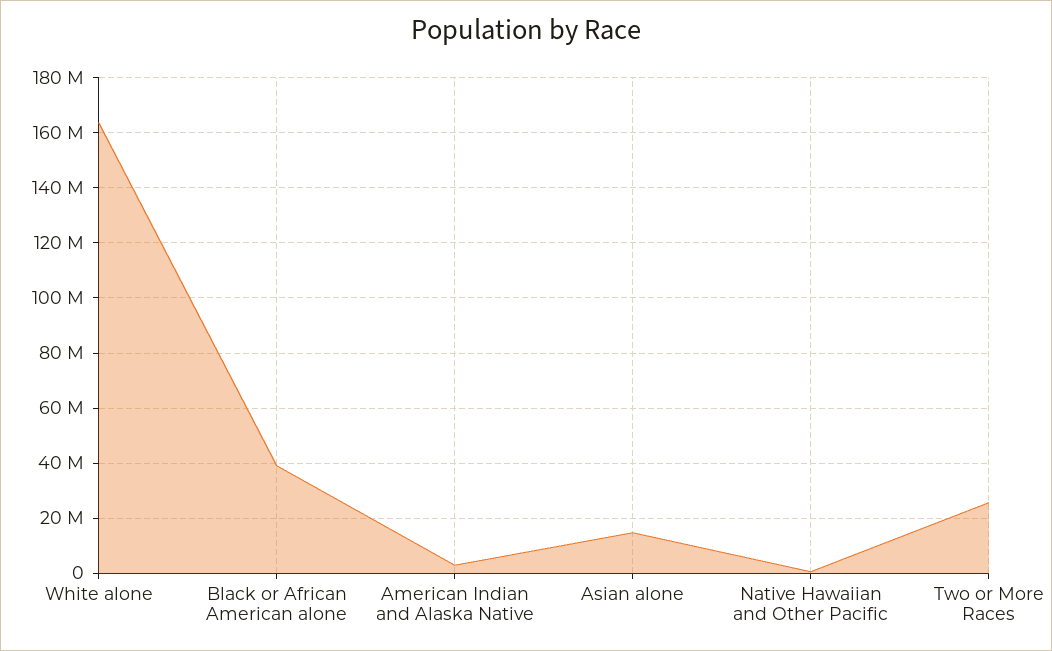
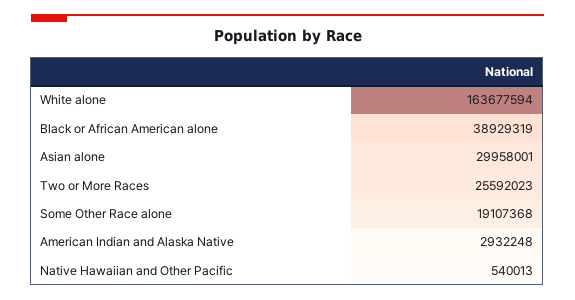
  {
    "White alone": 163677594,
    "Black or African American alone": 38929319,
    "American Indian and Alaska Native": 2932248,
-   "Asian alone": 15000000,
+   "Asian alone": 29958001,
    "Native Hawaiian and Other Pacific": 540013,
-   "Two or More Races": 25592023
+   "Two or More Races": 25592023,
+   "Some Other Race alone": 19107368
  }

